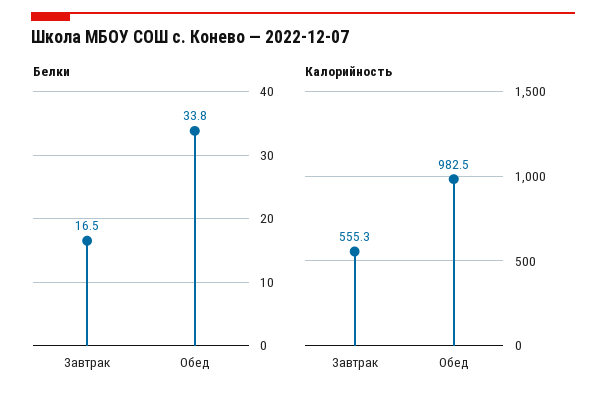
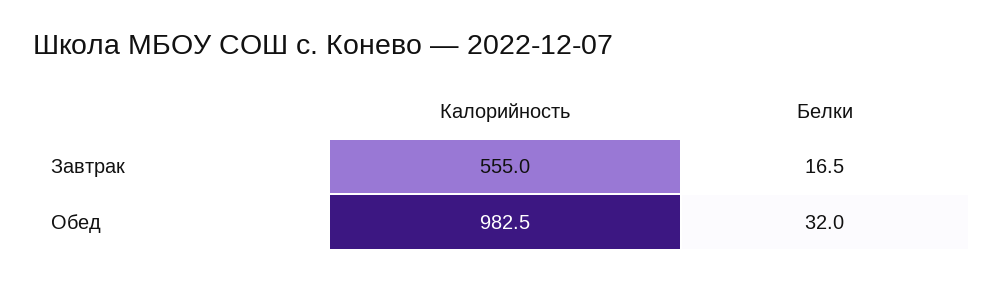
  {
    "Белки": {
      "Завтрак": 16.5,
-     "Обед": 33.8
+     "Обед": 32
    },
    "Калорийность": {
-     "Завтрак": 555.3,
+     "Завтрак": 555,
      "Обед": 982.5
    }
  }

